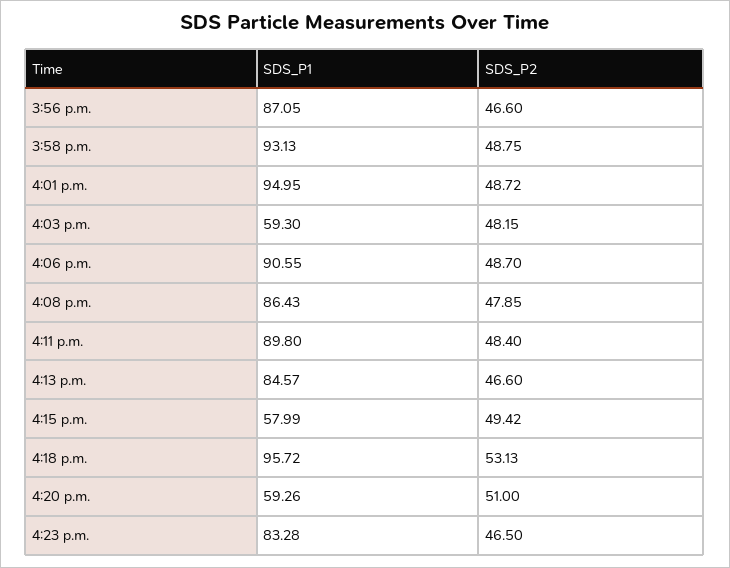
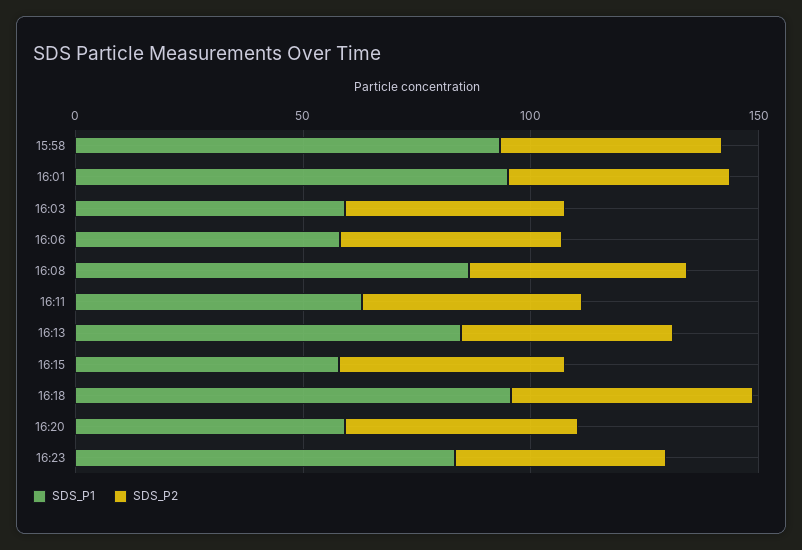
  {
    "SDS_P1": {
-     "3:56 p.m.": 87.05,
      "3:58 p.m.": 93.13,
      "4:01 p.m.": 94.95,
      "4:03 p.m.": 59.3,
-     "4:06 p.m.": 90.55,
+     "4:06 p.m.": 60,
      "4:08 p.m.": 86.43,
-     "4:11 p.m.": 89.8,
+     "4:11 p.m.": 60,
      "4:13 p.m.": 84.57,
      "4:15 p.m.": 57.99,
      "4:18 p.m.": 95.72,
      "4:20 p.m.": 59.26,
      "4:23 p.m.": 83.28
    },
    "SDS_P2": {
-     "3:56 p.m.": 46.6,
      "3:58 p.m.": 48.75,
      "4:01 p.m.": 48.72,
      "4:03 p.m.": 48.15,
      "4:06 p.m.": 48.7,
      "4:08 p.m.": 47.85,
      "4:11 p.m.": 48.4,
      "4:13 p.m.": 46.6,
      "4:15 p.m.": 49.42,
      "4:18 p.m.": 53.13,
      "4:20 p.m.": 51,
      "4:23 p.m.": 46.5
    }
  }

